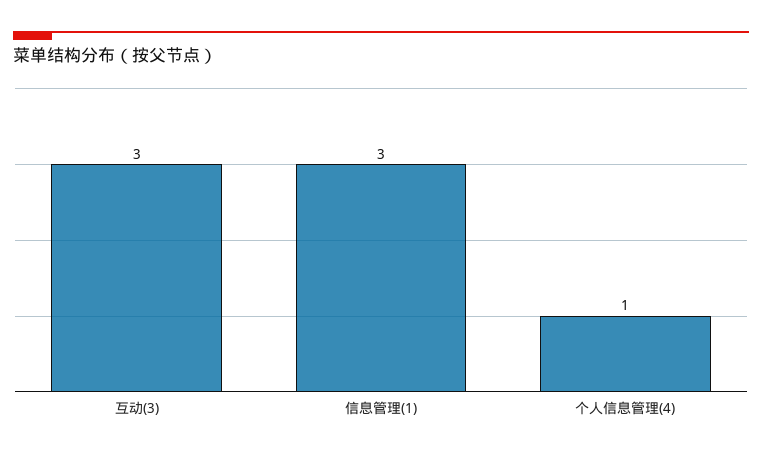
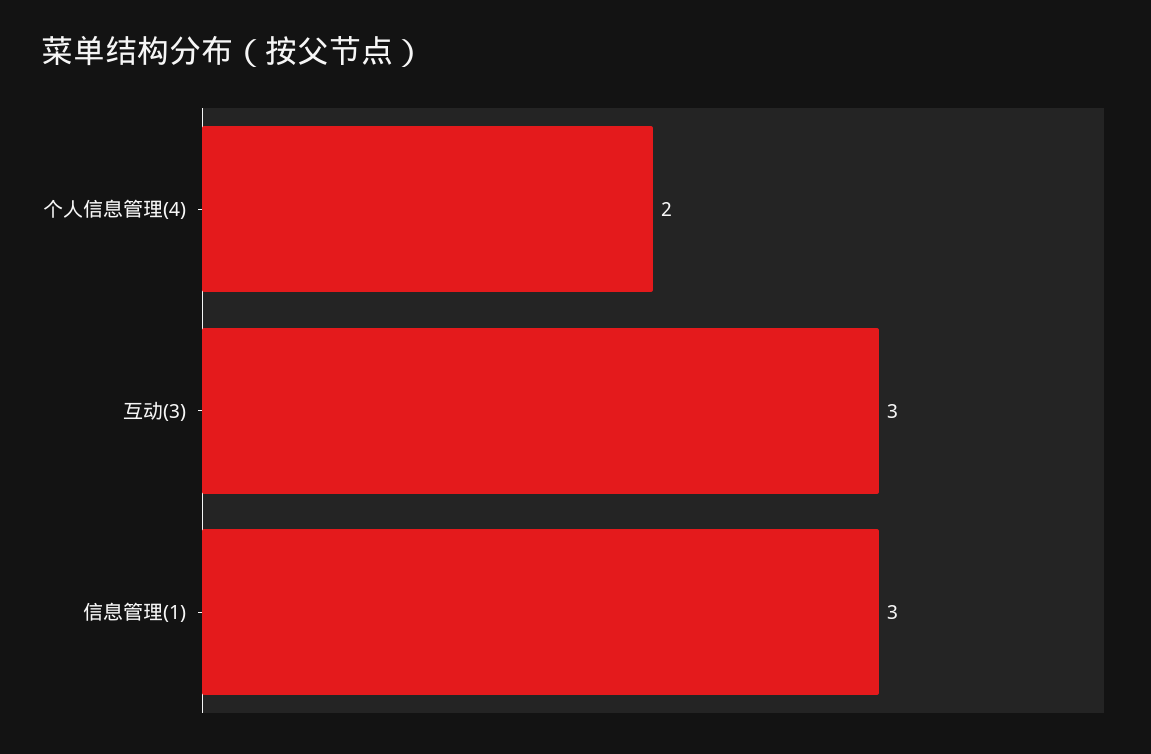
  {
    "互动(3)": 3,
    "信息管理(1)": 3,
-   "个人信息管理(4)": 1
+   "个人信息管理(4)": 2
  }

